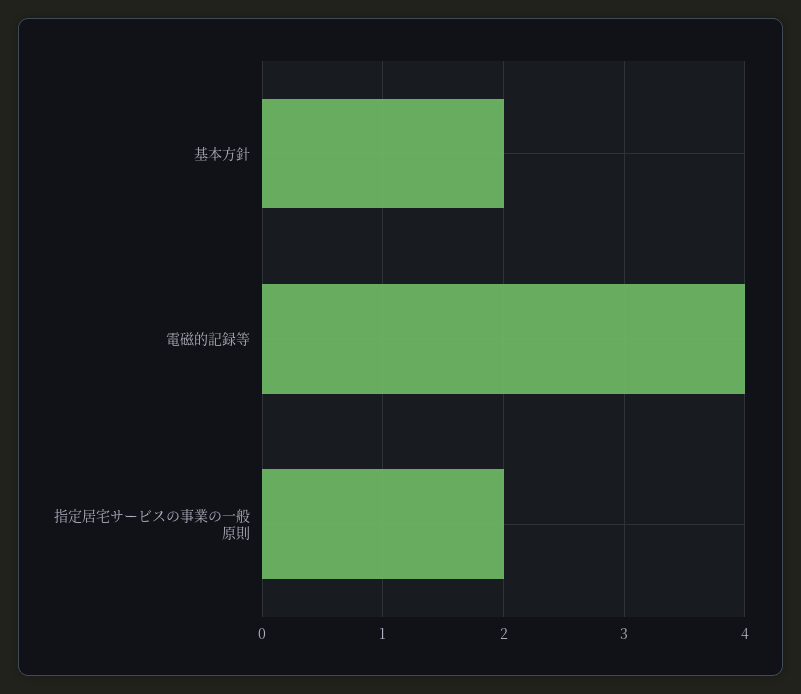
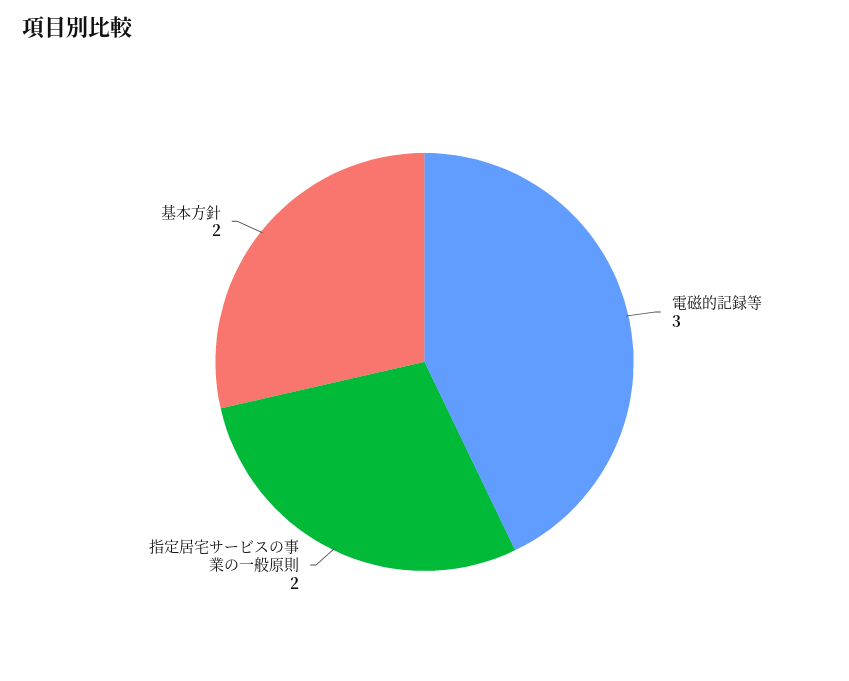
  {
    "基本方針": 2,
-   "電磁的記録等": 4,
+   "電磁的記録等": 3,
    "指定居宅サービスの事業の一般原則": 2
  }

